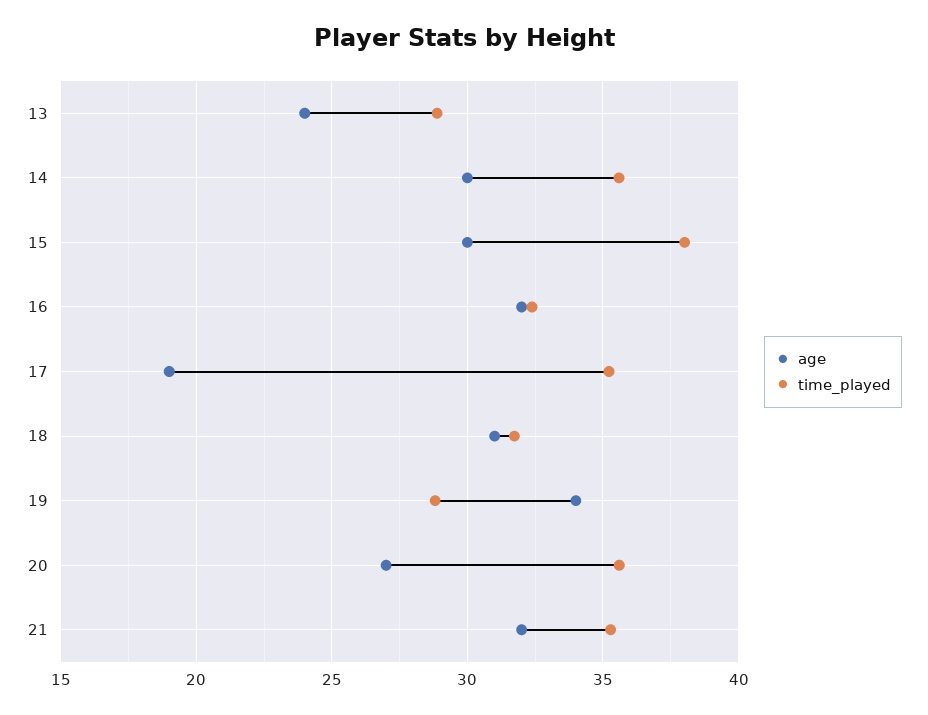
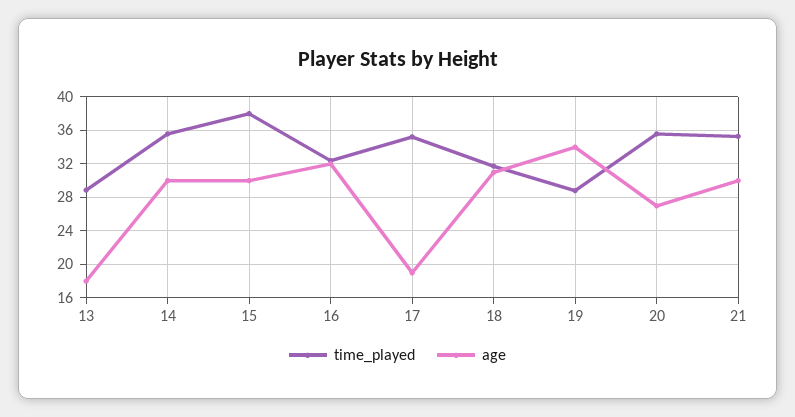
  {
    "age": {
-     "13": 24,
+     "13": 18,
      "14": 30,
      "15": 30,
      "16": 32,
      "17": 19,
      "18": 31,
      "19": 34,
      "20": 27,
-     "21": 32
+     "21": 30
    },
    "time_played": {
      "13": 29,
      "14": 35.5,
      "15": 38,
      "16": 32.5,
      "17": 35,
      "18": 31.5,
      "19": 29,
      "20": 35.5,
      "21": 35.5
    }
  }

